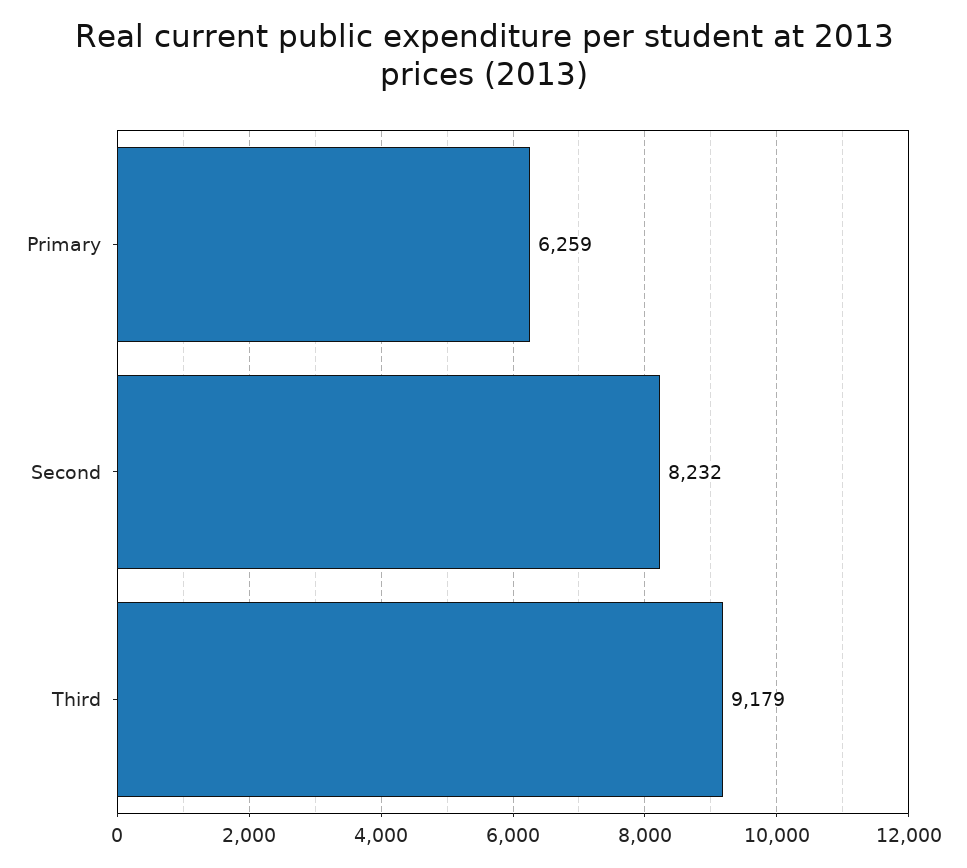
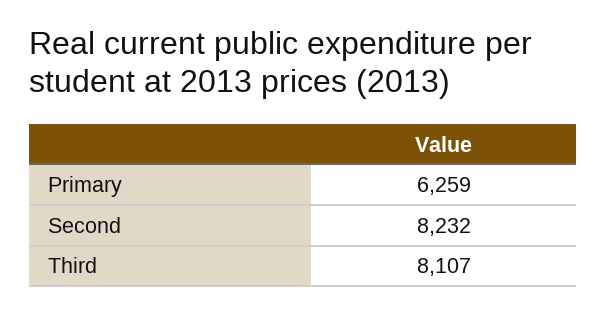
  {
    "Primary": 6259,
    "Second": 8232,
-   "Third": 9179
+   "Third": 8107
  }

